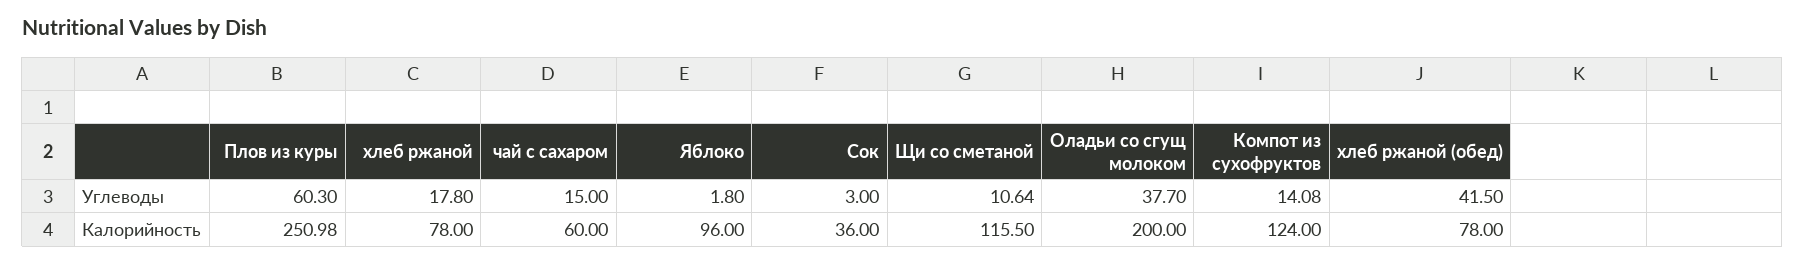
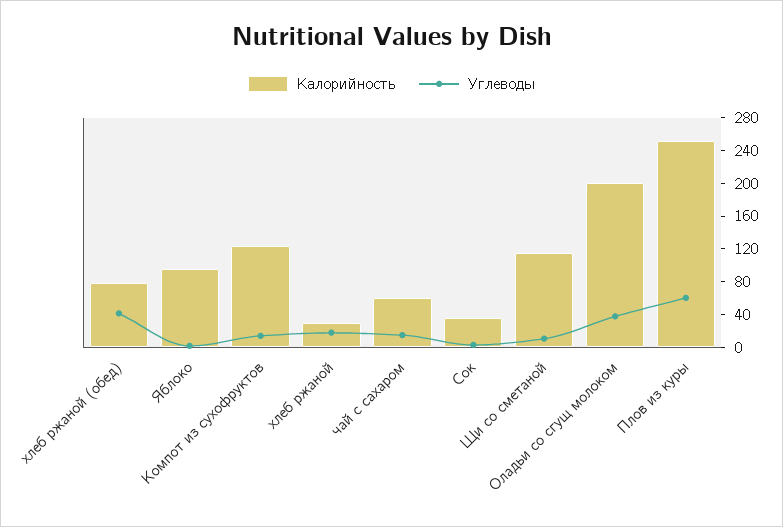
  {
    "Углеводы": {
      "Плов из куры": 60.3,
      "хлеб ржаной": 17.8,
      "чай с сахаром": 15,
      "Яблоко": 1.8,
      "Сок": 3,
      "Щи со сметаной": 10.64,
      "Оладьи со сгущ молоком": 37.7,
      "Компот из сухофруктов": 14.08,
      "хлеб ржаной (обед)": 41.5
    },
    "Калорийность": {
      "Плов из куры": 250.98,
-     "хлеб ржаной": 78,
+     "хлеб ржаной": 30,
      "чай с сахаром": 60,
      "Яблоко": 96,
      "Сок": 36,
      "Щи со сметаной": 115.5,
      "Оладьи со сгущ молоком": 200,
      "Компот из сухофруктов": 124,
      "хлеб ржаной (обед)": 78
    }
  }

